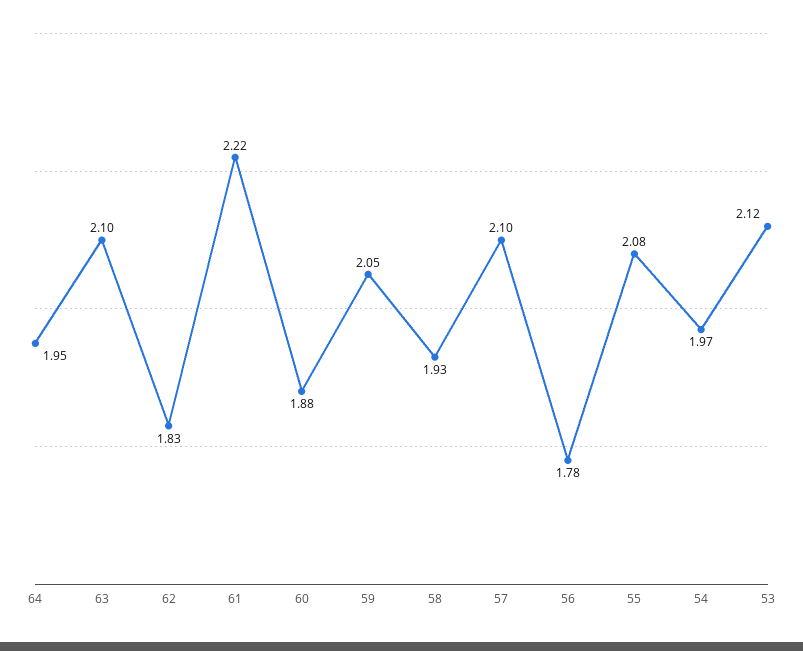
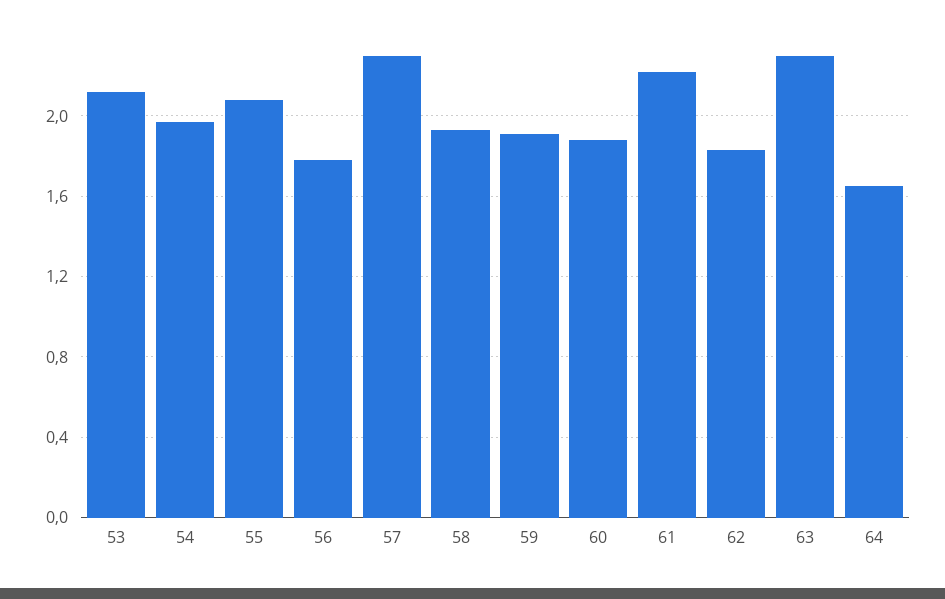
  {
-   "64": 1.95,
+   "64": 1.65,
-   "63": 2.1,
+   "63": 2.3,
    "62": 1.83,
    "61": 2.22,
    "60": 1.88,
-   "59": 2.05,
+   "59": 1.9,
    "58": 1.93,
-   "57": 2.1,
+   "57": 2.3,
    "56": 1.78,
    "55": 2.08,
    "54": 1.97,
    "53": 2.12
  }

